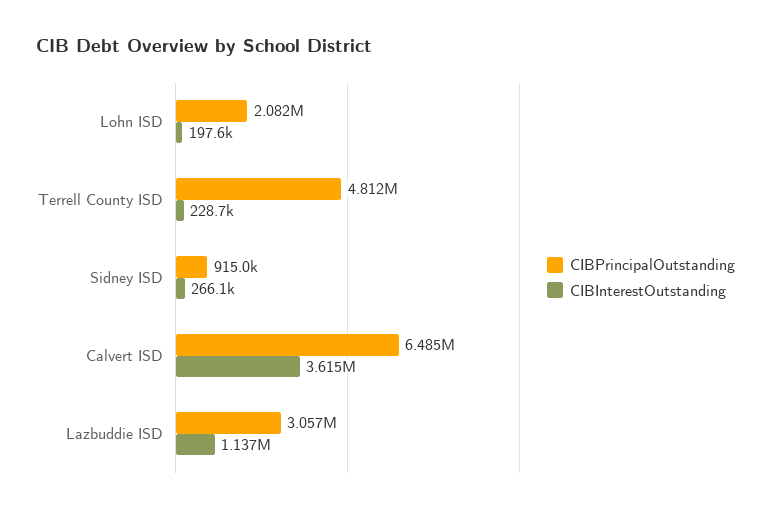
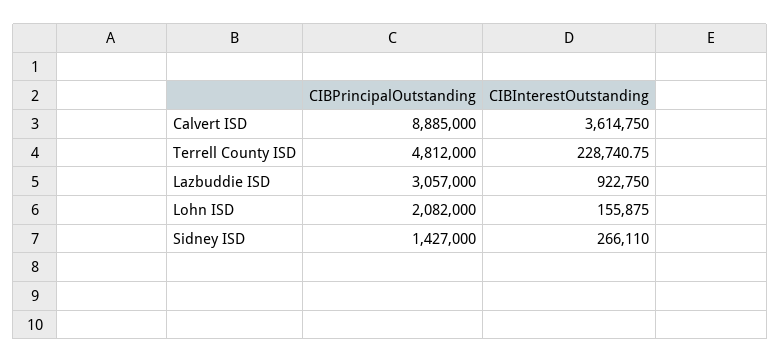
  {
    "CIBPrincipalOutstanding": {
      "Lohn ISD": 2082000,
      "Terrell County ISD": 4812000,
-     "Sidney ISD": 915000,
+     "Sidney ISD": 1427000,
-     "Calvert ISD": 6485000,
+     "Calvert ISD": 8885000,
      "Lazbuddie ISD": 3057000
    },
    "CIBInterestOutstanding": {
-     "Lohn ISD": 197600,
+     "Lohn ISD": 155875,
      "Terrell County ISD": 228740.75,
      "Sidney ISD": 266110,
      "Calvert ISD": 3614750,
-     "Lazbuddie ISD": 1137000
+     "Lazbuddie ISD": 922750
    }
  }

